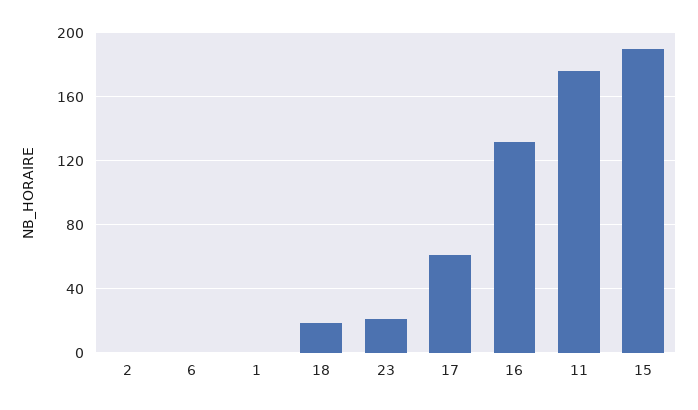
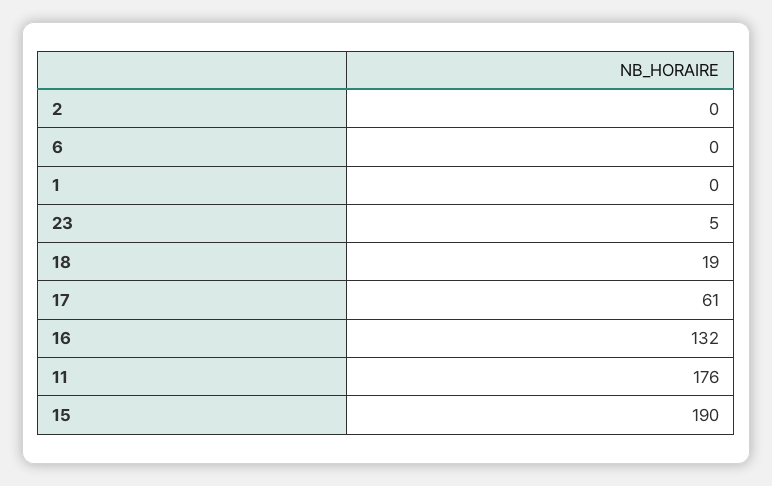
  {
    "2": 0,
    "6": 0,
    "1": 0,
    "18": 19,
-   "23": 20,
+   "23": 5,
    "17": 61,
    "16": 132,
    "11": 176,
    "15": 190
  }

